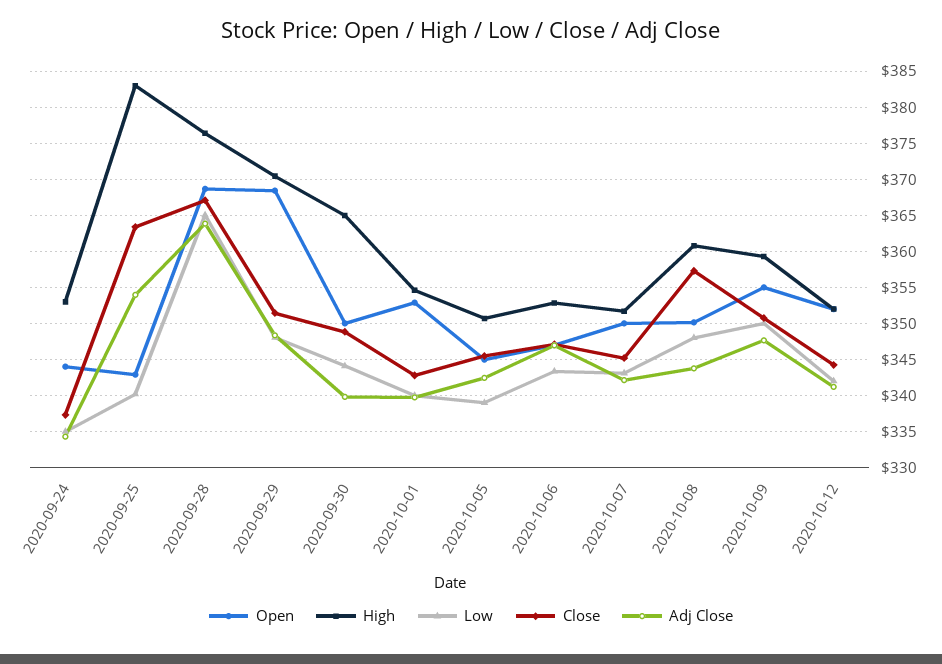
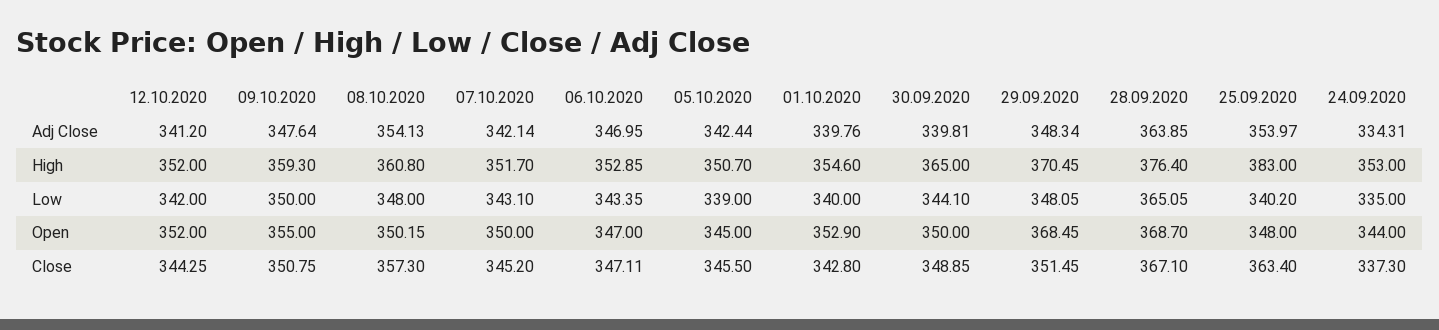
  {
    "Open": {
      "2020-09-24": 344,
-     "2020-09-25": 343,
+     "2020-09-25": 348,
      "2020-09-28": 368.7,
      "2020-09-29": 368.45,
      "2020-09-30": 350,
      "2020-10-01": 352.9,
      "2020-10-05": 345,
      "2020-10-06": 347,
      "2020-10-07": 350,
      "2020-10-08": 350.15,
      "2020-10-09": 355,
      "2020-10-12": 352
    },
    "High": {
      "2020-09-24": 353,
      "2020-09-25": 383,
      "2020-09-28": 376.4,
      "2020-09-29": 370.45,
      "2020-09-30": 365,
      "2020-10-01": 354.6,
      "2020-10-05": 350.7,
      "2020-10-06": 352.85,
      "2020-10-07": 351.7,
      "2020-10-08": 360.8,
      "2020-10-09": 359.3,
      "2020-10-12": 352
    },
    "Low": {
      "2020-09-24": 335,
      "2020-09-25": 340.2,
      "2020-09-28": 365.05,
      "2020-09-29": 348.05,
      "2020-09-30": 344.1,
      "2020-10-01": 340,
      "2020-10-05": 339,
      "2020-10-06": 343.35,
      "2020-10-07": 343.1,
      "2020-10-08": 348,
      "2020-10-09": 350,
      "2020-10-12": 342
    },
    "Close": {
      "2020-09-24": 337.3,
      "2020-09-25": 363.4,
      "2020-09-28": 367.1,
      "2020-09-29": 351.45,
      "2020-09-30": 348.85,
      "2020-10-01": 342.8,
      "2020-10-05": 345.5,
      "2020-10-06": 347.11,
      "2020-10-07": 345.2,
      "2020-10-08": 357.3,
      "2020-10-09": 350.75,
      "2020-10-12": 344.25
    },
    "Adj Close": {
      "2020-09-24": 334.31,
      "2020-09-25": 353.97,
      "2020-09-28": 363.85,
      "2020-09-29": 348.34,
      "2020-09-30": 339.81,
      "2020-10-01": 339.76,
      "2020-10-05": 342.44,
      "2020-10-06": 346.95,
      "2020-10-07": 342.14,
-     "2020-10-08": 344,
+     "2020-10-08": 354.13,
      "2020-10-09": 347.64,
      "2020-10-12": 341.2
    }
  }

